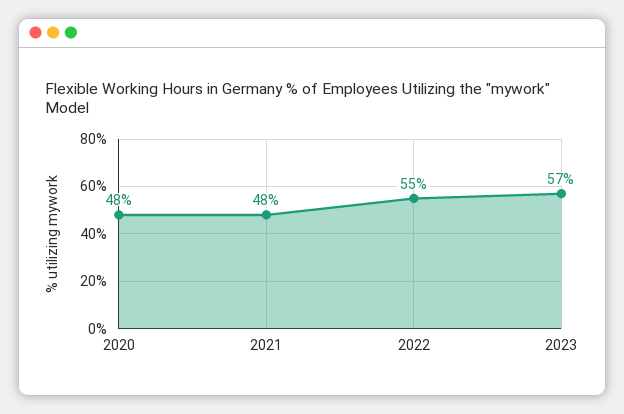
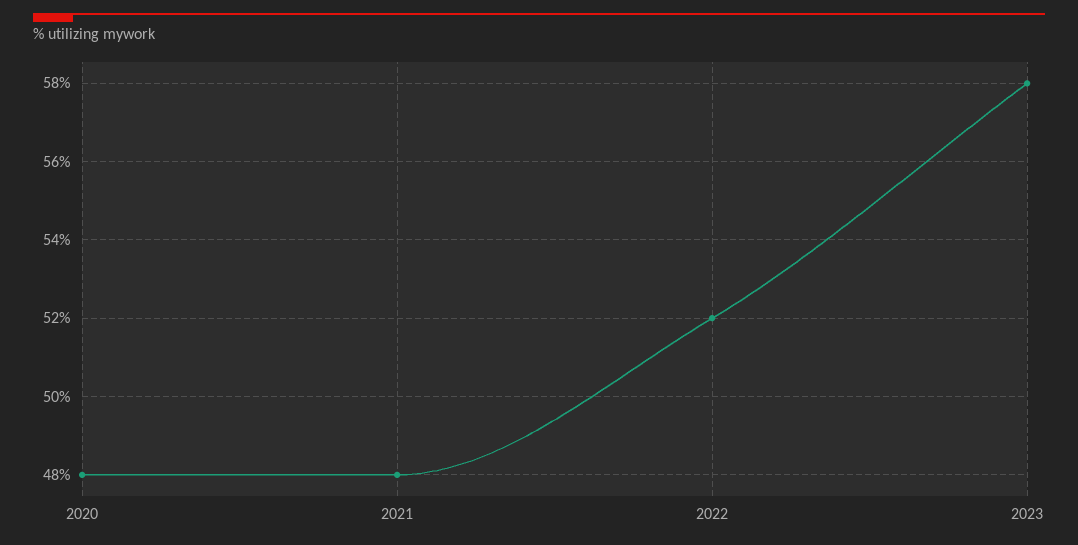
  {
    "2020": 48,
    "2021": 48,
-   "2022": 55,
+   "2022": 52,
-   "2023": 57
+   "2023": 58
  }

